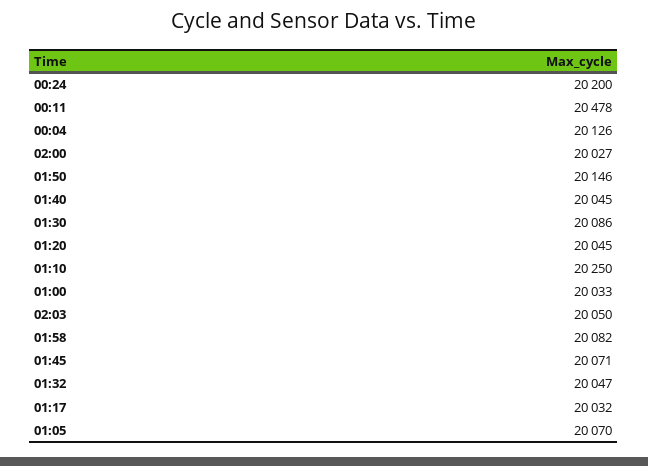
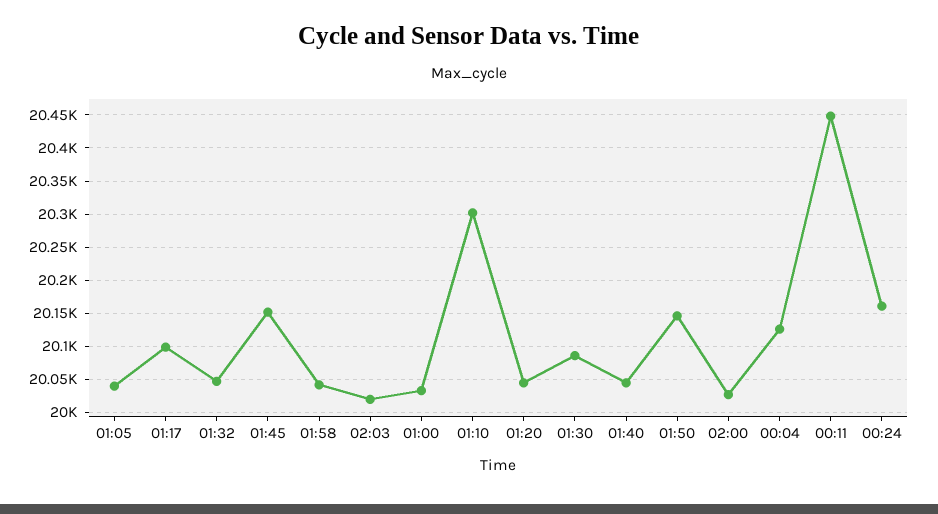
  {
-   "00:24": 20200,
+   "00:24": 20160,
-   "00:11": 20478,
+   "00:11": 20450,
    "00:04": 20126,
    "02:00": 20027,
    "01:50": 20146,
    "01:40": 20045,
    "01:30": 20086,
    "01:20": 20045,
-   "01:10": 20250,
+   "01:10": 20300,
    "01:00": 20033,
-   "02:03": 20050,
+   "02:03": 20020,
-   "01:58": 20082,
+   "01:58": 20040,
-   "01:45": 20071,
+   "01:45": 20150,
    "01:32": 20047,
-   "01:17": 20032,
+   "01:17": 20100,
-   "01:05": 20070
+   "01:05": 20040
  }

